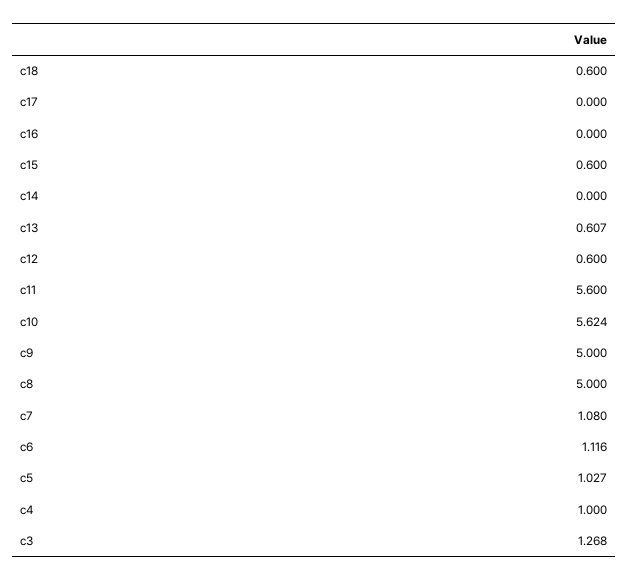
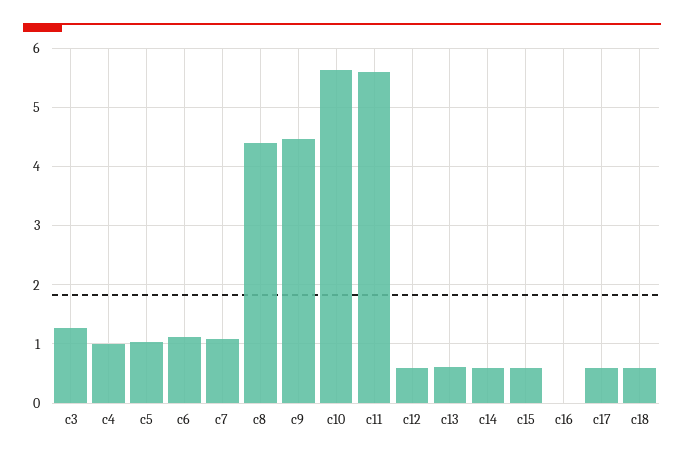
  {
    "c18": 0.6,
-   "c17": 0,
+   "c17": 0.6,
    "c16": 0,
    "c15": 0.6,
-   "c14": 0,
+   "c14": 0.6,
    "c13": 0.607,
    "c12": 0.6,
    "c11": 5.6,
    "c10": 5.624,
-   "c9": 5,
+   "c9": 4.4,
-   "c8": 5,
+   "c8": 4.4,
    "c7": 1.08,
    "c6": 1.116,
    "c5": 1.027,
    "c4": 1,
    "c3": 1.268
  }

